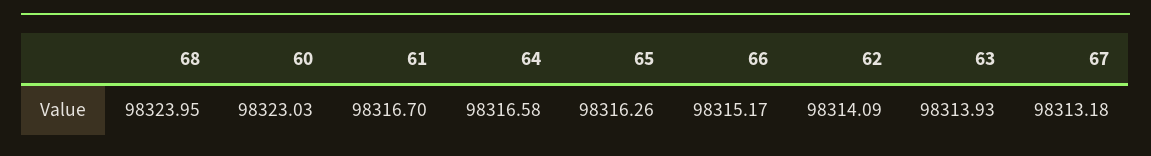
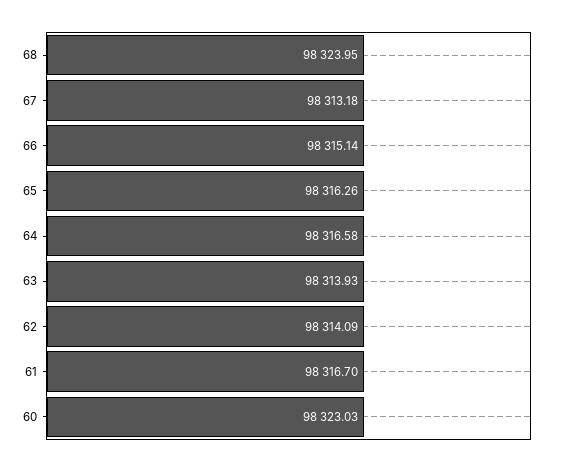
  {
    "68": 98323.95,
    "60": 98323.03,
    "61": 98316.7,
    "64": 98316.58,
    "65": 98316.26,
-   "66": 98315.17,
+   "66": 98315.14,
    "62": 98314.09,
    "63": 98313.93,
    "67": 98313.18
  }

